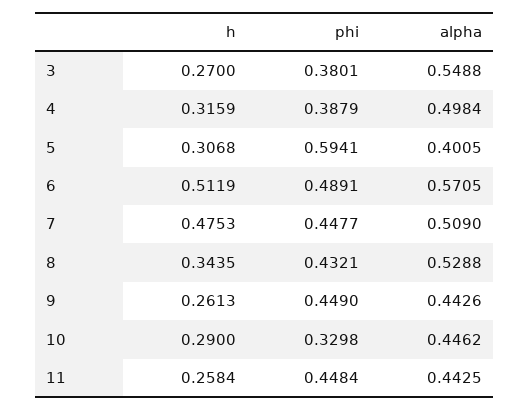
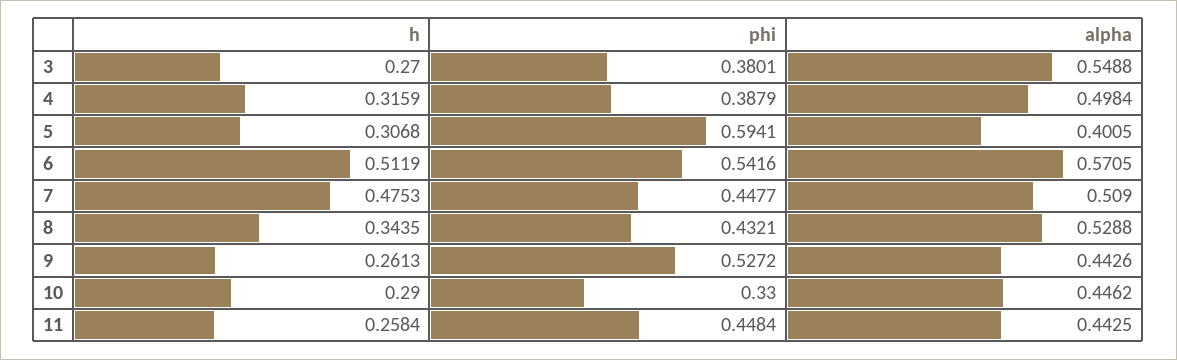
  {
    "h": {
      "3": 0.27,
      "4": 0.3159,
      "5": 0.3068,
      "6": 0.5119,
      "7": 0.4753,
      "8": 0.3435,
      "9": 0.2613,
      "10": 0.29,
      "11": 0.2584
    },
    "phi": {
      "3": 0.3801,
      "4": 0.3879,
      "5": 0.5941,
-     "6": 0.4891,
+     "6": 0.5416,
      "7": 0.4477,
      "8": 0.4321,
-     "9": 0.449,
+     "9": 0.5272,
-     "10": 0.3298,
+     "10": 0.33,
      "11": 0.4484
    },
    "alpha": {
      "3": 0.5488,
      "4": 0.4984,
      "5": 0.4005,
      "6": 0.5705,
      "7": 0.509,
      "8": 0.5288,
      "9": 0.4426,
      "10": 0.4462,
      "11": 0.4425
    }
  }

